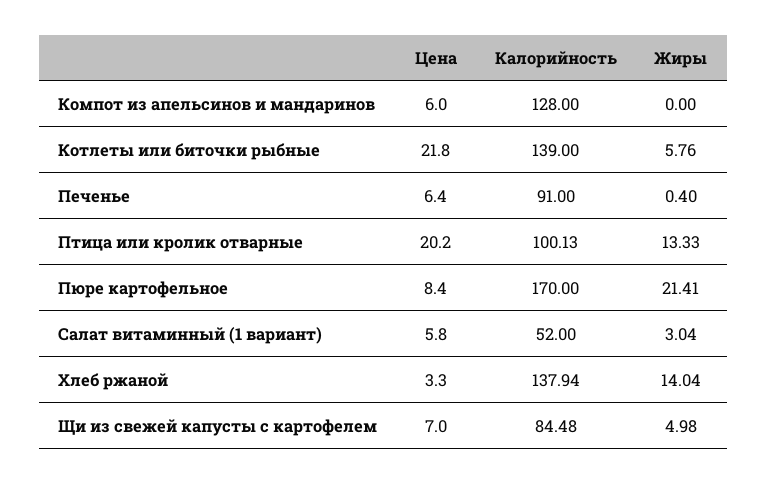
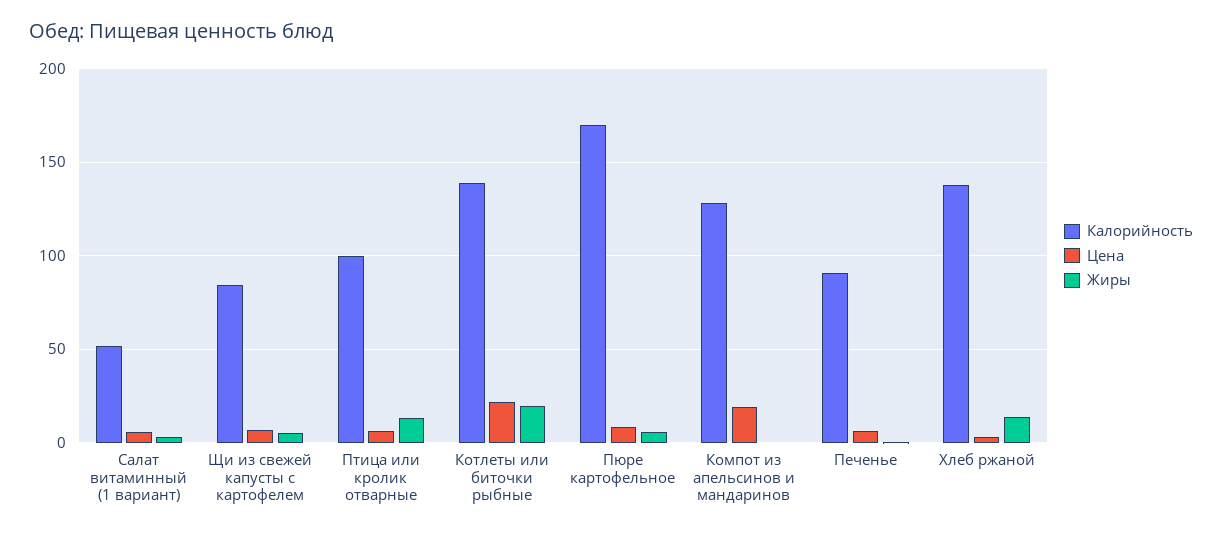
  {
    "Цена": {
-     "Компот из апельсинов и мандаринов": 6,
+     "Компот из апельсинов и мандаринов": 20,
      "Котлеты или биточки рыбные": 21.8,
      "Печенье": 6.4,
-     "Птица или кролик отварные": 20.2,
+     "Птица или кролик отварные": 5,
      "Пюре картофельное": 8.4,
      "Салат витаминный (1 вариант)": 5.8,
      "Хлеб ржаной": 3.3,
      "Щи из свежей капусты с картофелем": 7
    },
    "Калорийность": {
      "Компот из апельсинов и мандаринов": 128,
      "Котлеты или биточки рыбные": 139,
      "Печенье": 91,
      "Птица или кролик отварные": 100.13,
      "Пюре картофельное": 170,
      "Салат витаминный (1 вариант)": 52,
      "Хлеб ржаной": 137.94,
      "Щи из свежей капусты с картофелем": 84.48
    },
    "Жиры": {
      "Компот из апельсинов и мандаринов": 0,
-     "Котлеты или биточки рыбные": 5.76,
+     "Котлеты или биточки рыбные": 20,
      "Печенье": 0.4,
      "Птица или кролик отварные": 13.33,
-     "Пюре картофельное": 21.41,
+     "Пюре картофельное": 5,
      "Салат витаминный (1 вариант)": 3.04,
      "Хлеб ржаной": 14.04,
      "Щи из свежей капусты с картофелем": 4.98
    }
  }

